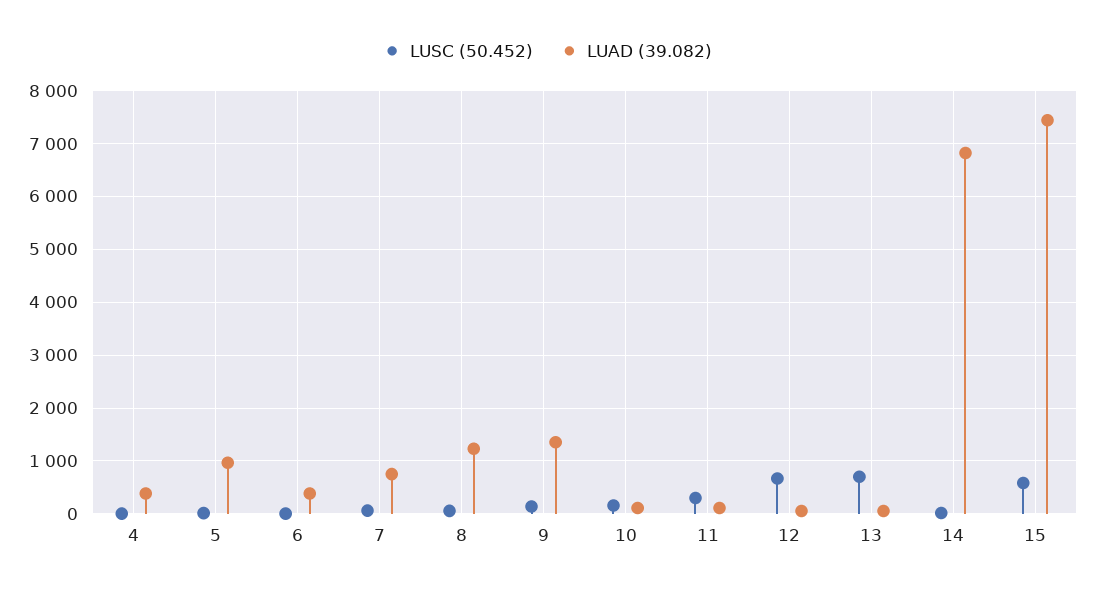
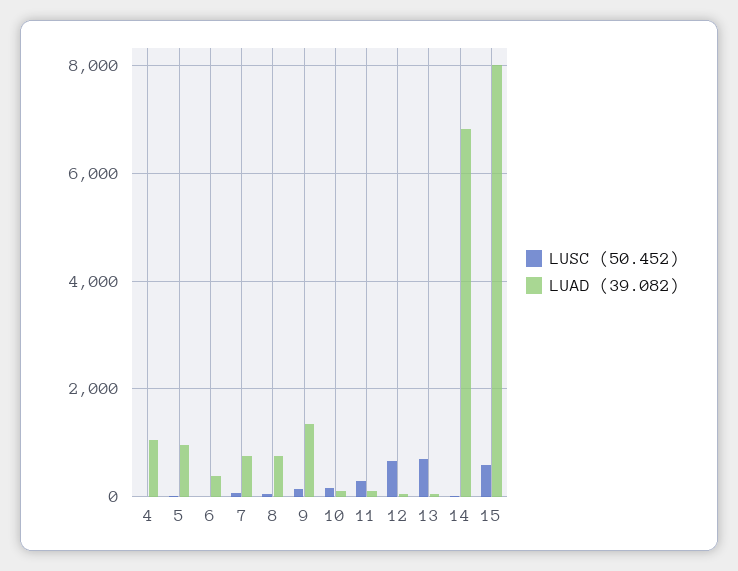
  {
    "LUSC (50.452)": {
      "4": 0,
      "5": 0,
      "6": 0,
      "7": 0,
      "8": 0,
      "9": 200,
      "10": 200,
      "11": 400,
      "12": 600,
      "13": 800,
      "14": 0,
      "15": 600
    },
    "LUAD (39.082)": {
-     "4": 400,
+     "4": 1000,
      "5": 1000,
      "6": 400,
      "7": 800,
-     "8": 1200,
+     "8": 800,
      "9": 1400,
      "10": 200,
      "11": 200,
      "12": 0,
      "13": 0,
      "14": 6800,
-     "15": 7400
+     "15": 8000
    }
  }

